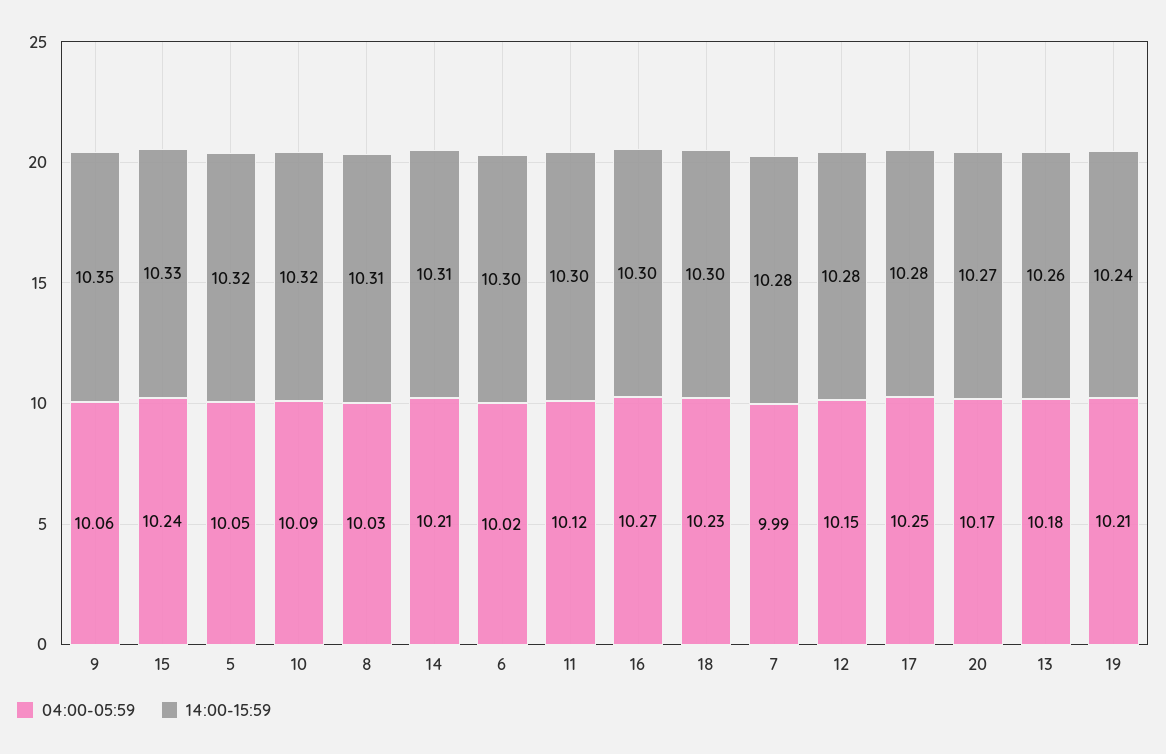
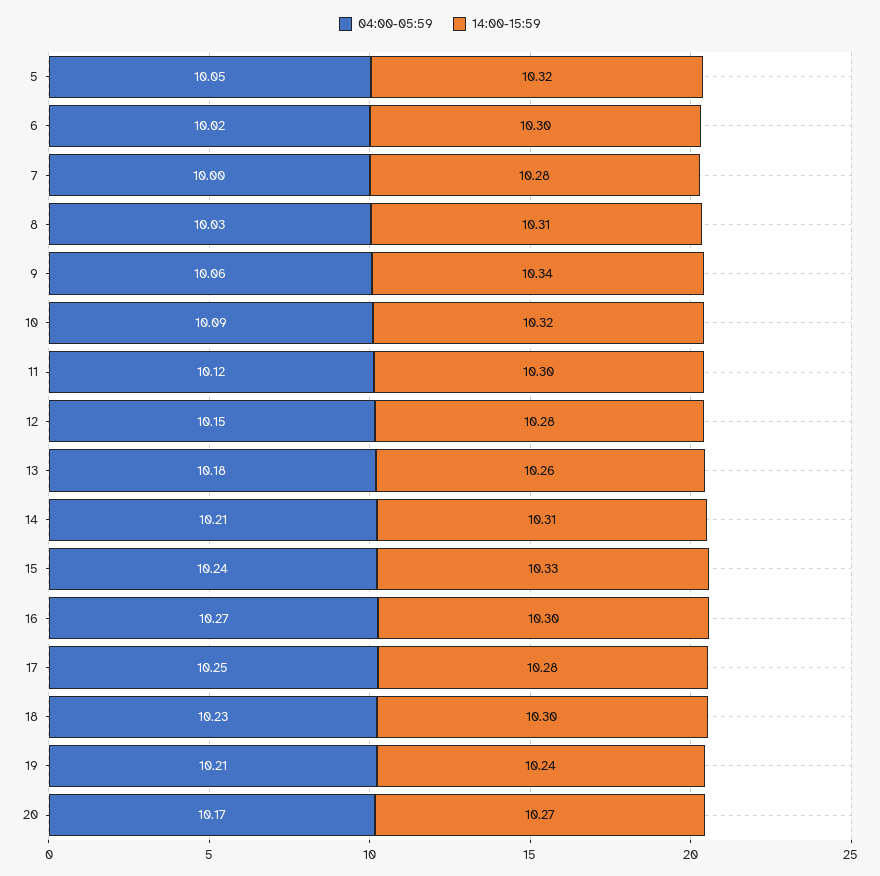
  {
    "04:00-05:59": {
      "9": 10.06,
      "15": 10.24,
      "5": 10.05,
      "10": 10.09,
      "8": 10.03,
      "14": 10.21,
      "6": 10.02,
      "11": 10.12,
      "16": 10.27,
      "18": 10.23,
-     "7": 9.99,
+     "7": 10,
      "12": 10.15,
      "17": 10.25,
      "20": 10.17,
      "13": 10.18,
      "19": 10.21
    },
    "14:00-15:59": {
-     "9": 10.35,
+     "9": 10.34,
      "15": 10.33,
      "5": 10.32,
      "10": 10.32,
      "8": 10.31,
      "14": 10.31,
      "6": 10.3,
      "11": 10.3,
      "16": 10.3,
      "18": 10.3,
      "7": 10.28,
      "12": 10.28,
      "17": 10.28,
      "20": 10.27,
      "13": 10.26,
      "19": 10.24
    }
  }

